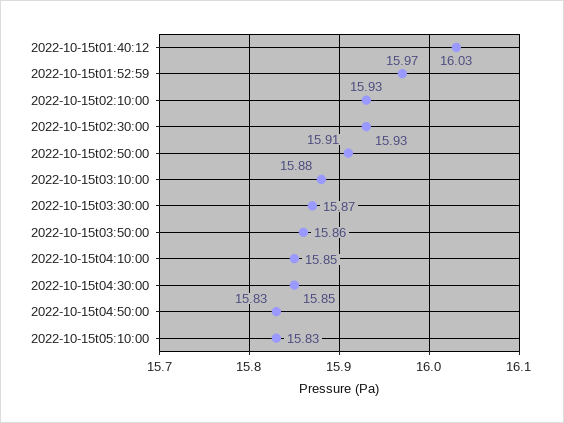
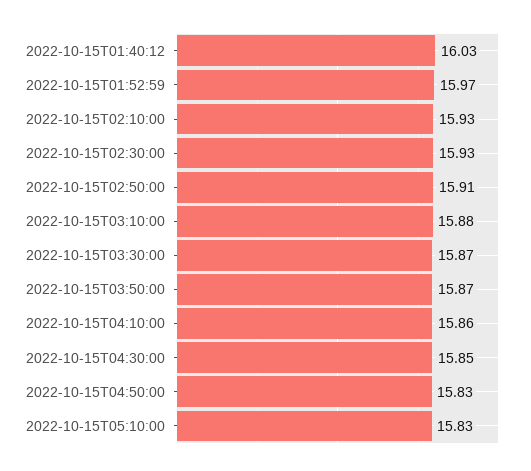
  {
    "2022-10-15t01:40:12": 16.03,
    "2022-10-15t01:52:59": 15.97,
    "2022-10-15t02:10:00": 15.93,
    "2022-10-15t02:30:00": 15.93,
    "2022-10-15t02:50:00": 15.91,
    "2022-10-15t03:10:00": 15.88,
    "2022-10-15t03:30:00": 15.87,
-   "2022-10-15t03:50:00": 15.86,
+   "2022-10-15t03:50:00": 15.87,
-   "2022-10-15t04:10:00": 15.85,
+   "2022-10-15t04:10:00": 15.86,
    "2022-10-15t04:30:00": 15.85,
    "2022-10-15t04:50:00": 15.83,
    "2022-10-15t05:10:00": 15.83
  }

